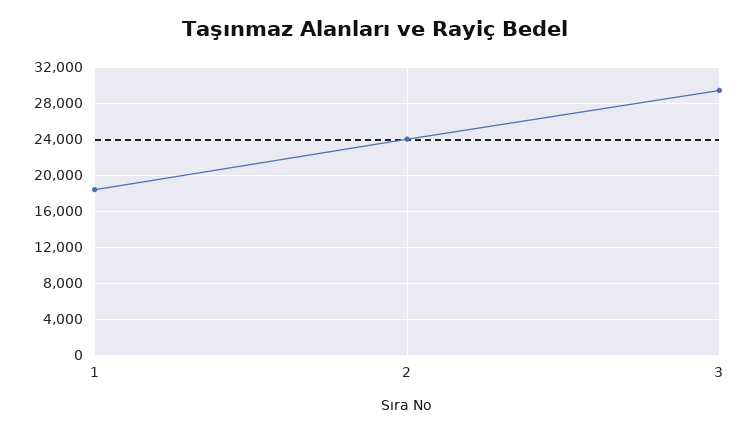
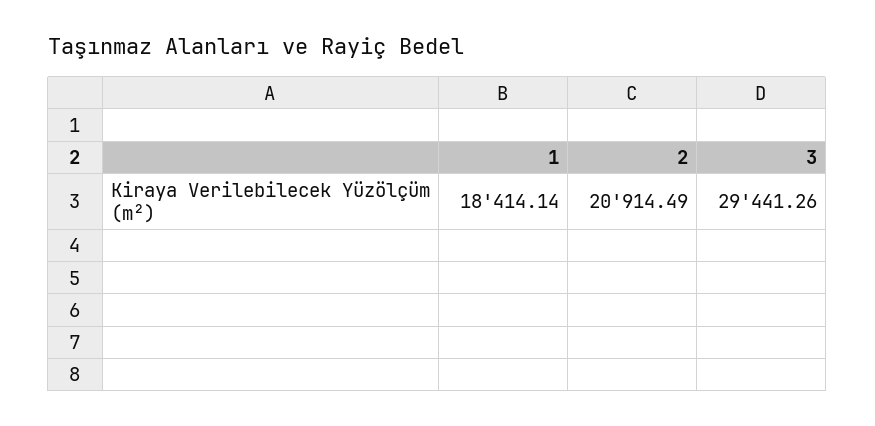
  {
    "1": 18414.14,
-   "2": 24000,
+   "2": 20914.49,
    "3": 29441.26
  }

